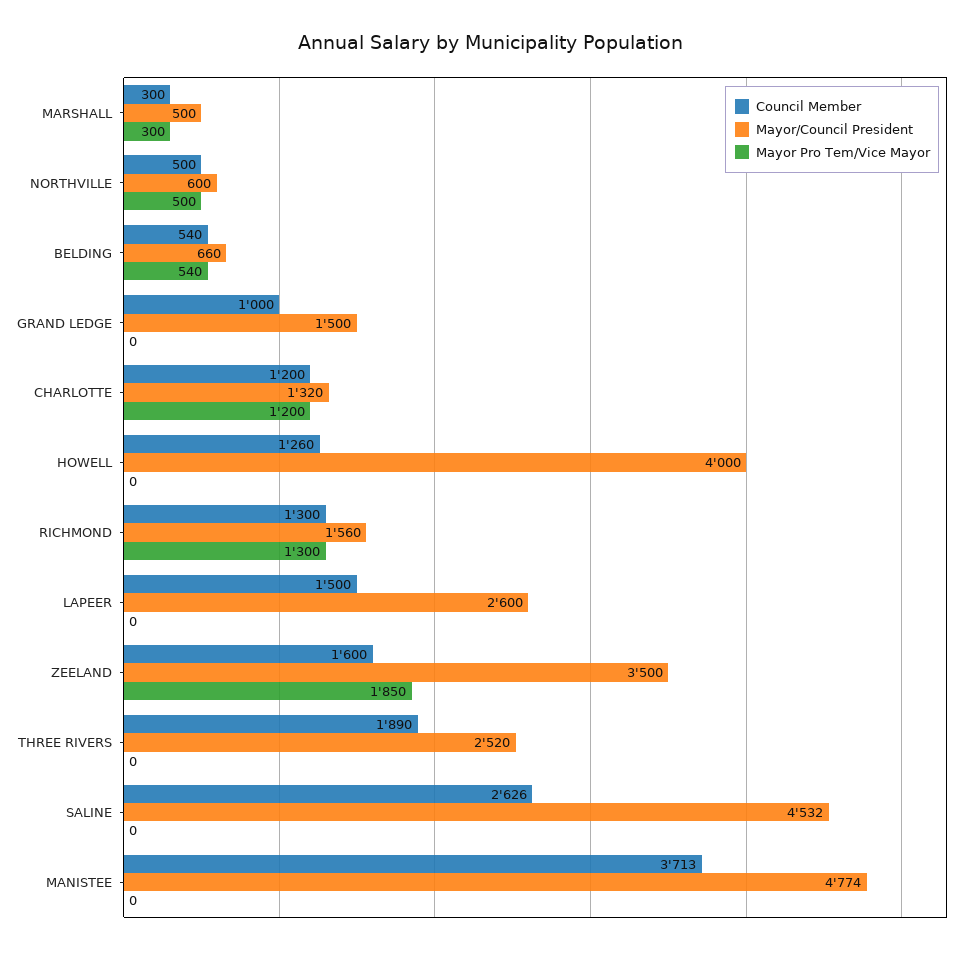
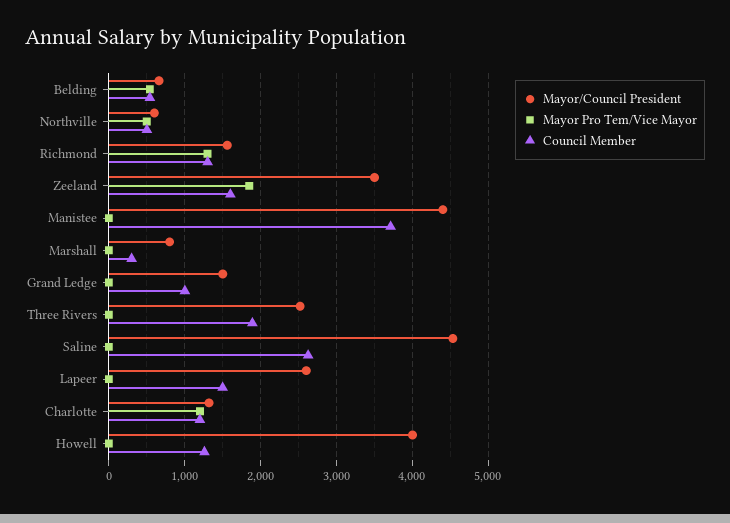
  {
    "Council Member": {
      "MARSHALL": 300,
      "NORTHVILLE": 500,
      "BELDING": 540,
      "GRAND LEDGE": 1000,
      "CHARLOTTE": 1200,
      "HOWELL": 1260,
      "RICHMOND": 1300,
      "LAPEER": 1500,
      "ZEELAND": 1600,
      "THREE RIVERS": 1890,
      "SALINE": 2626,
      "MANISTEE": 3713
    },
    "Mayor/Council President": {
-     "MARSHALL": 500,
+     "MARSHALL": 800,
      "NORTHVILLE": 600,
      "BELDING": 660,
      "GRAND LEDGE": 1500,
      "CHARLOTTE": 1320,
      "HOWELL": 4000,
      "RICHMOND": 1560,
      "LAPEER": 2600,
      "ZEELAND": 3500,
      "THREE RIVERS": 2520,
      "SALINE": 4532,
-     "MANISTEE": 4774
+     "MANISTEE": 4400
    },
    "Mayor Pro Tem/Vice Mayor": {
-     "MARSHALL": 300,
+     "MARSHALL": 0,
      "NORTHVILLE": 500,
      "BELDING": 540,
      "GRAND LEDGE": 0,
      "CHARLOTTE": 1200,
      "HOWELL": 0,
      "RICHMOND": 1300,
      "LAPEER": 0,
      "ZEELAND": 1850,
      "THREE RIVERS": 0,
      "SALINE": 0,
      "MANISTEE": 0
    }
  }

